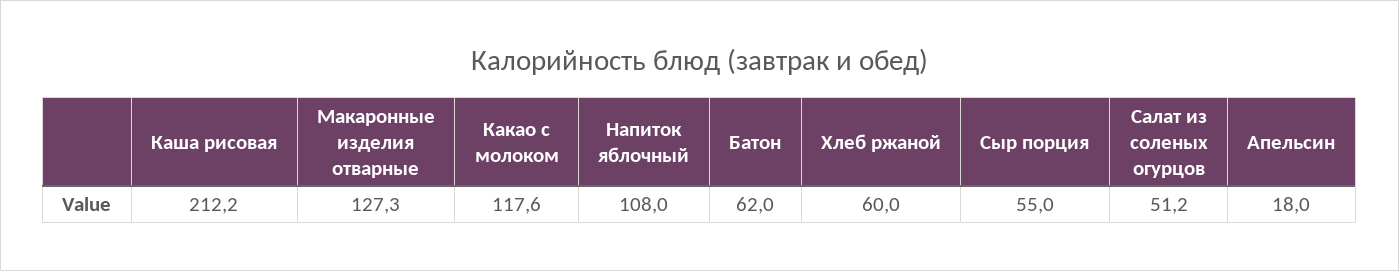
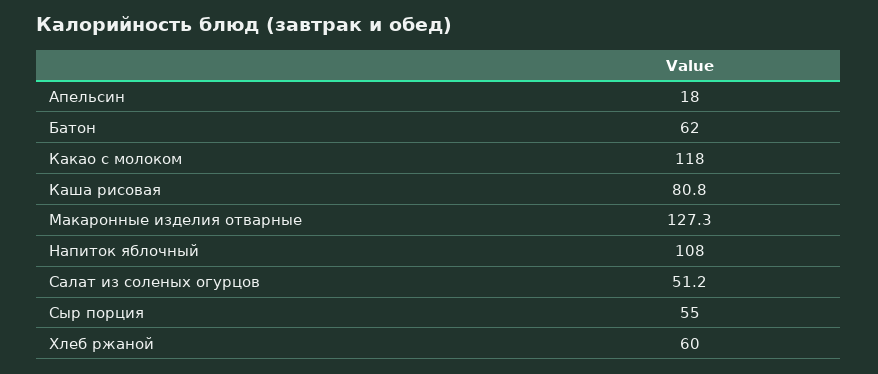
  {
-   "Каша рисовая": 212.2,
+   "Каша рисовая": 80.8,
    "Макаронные изделия отварные": 127.3,
-   "Какао с молоком": 117.6,
+   "Какао с молоком": 118,
    "Напиток яблочный": 108,
    "Батон": 62,
    "Хлеб ржаной": 60,
    "Сыр порция": 55,
    "Салат из соленых огурцов": 51.2,
    "Апельсин": 18
  }

